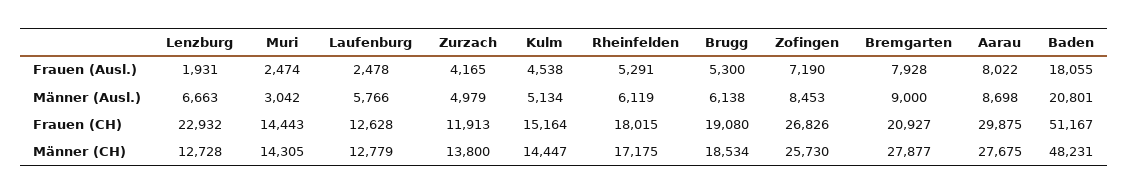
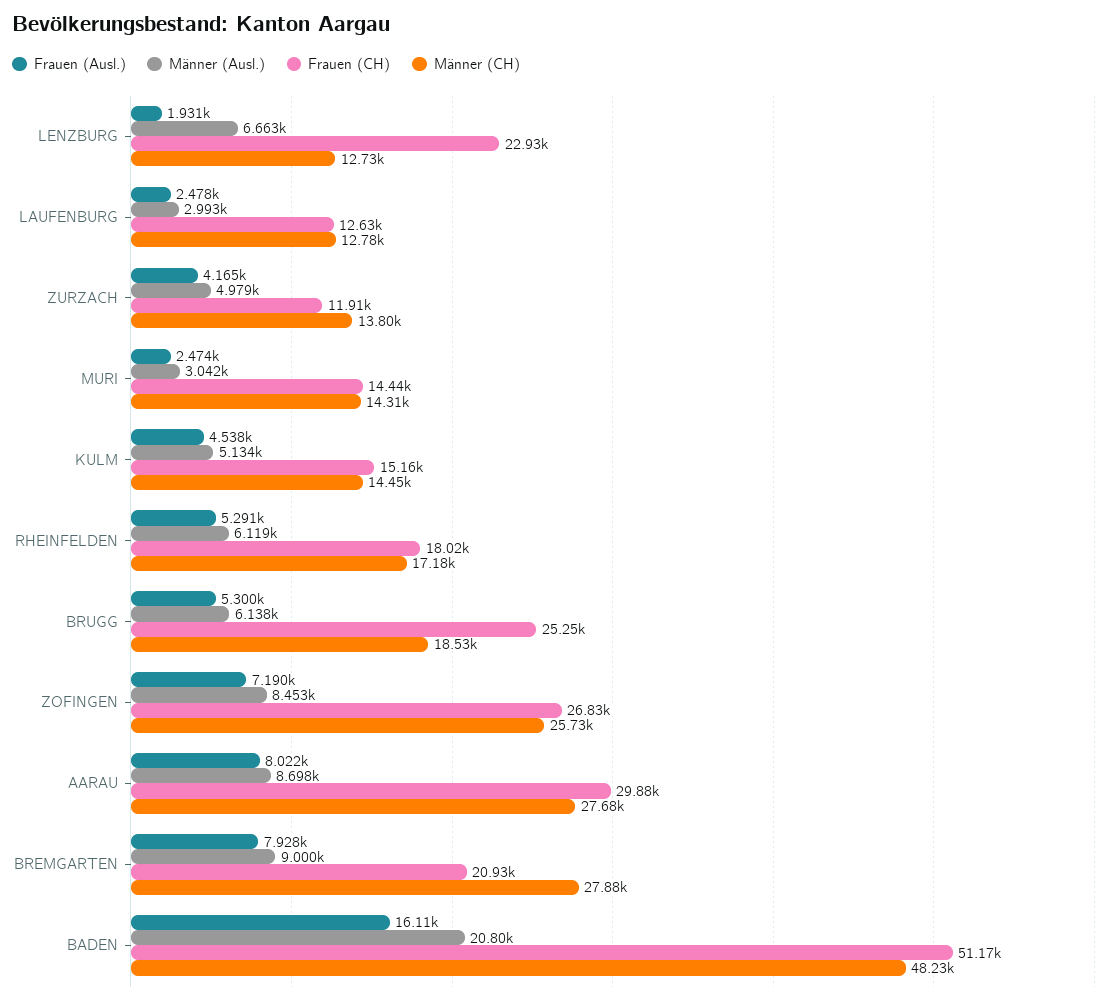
  {
    "Frauen (Ausl.)": {
      "Lenzburg": 1931,
      "Muri": 2474,
      "Laufenburg": 2478,
      "Zurzach": 4165,
      "Kulm": 4538,
      "Rheinfelden": 5291,
      "Brugg": 5300,
      "Zofingen": 7190,
      "Bremgarten": 7928,
      "Aarau": 8022,
-     "Baden": 18055
+     "Baden": 16110
    },
    "Männer (Ausl.)": {
      "Lenzburg": 6663,
      "Muri": 3042,
-     "Laufenburg": 5766,
+     "Laufenburg": 2993,
      "Zurzach": 4979,
      "Kulm": 5134,
      "Rheinfelden": 6119,
      "Brugg": 6138,
      "Zofingen": 8453,
      "Bremgarten": 9000,
      "Aarau": 8698,
      "Baden": 20801
    },
    "Frauen (CH)": {
      "Lenzburg": 22932,
      "Muri": 14443,
      "Laufenburg": 12628,
      "Zurzach": 11913,
      "Kulm": 15164,
      "Rheinfelden": 18015,
-     "Brugg": 19080,
+     "Brugg": 25250,
      "Zofingen": 26826,
      "Bremgarten": 20927,
      "Aarau": 29875,
      "Baden": 51167
    },
    "Männer (CH)": {
      "Lenzburg": 12728,
      "Muri": 14305,
      "Laufenburg": 12779,
      "Zurzach": 13800,
      "Kulm": 14447,
      "Rheinfelden": 17175,
      "Brugg": 18534,
      "Zofingen": 25730,
      "Bremgarten": 27877,
      "Aarau": 27675,
      "Baden": 48231
    }
  }

